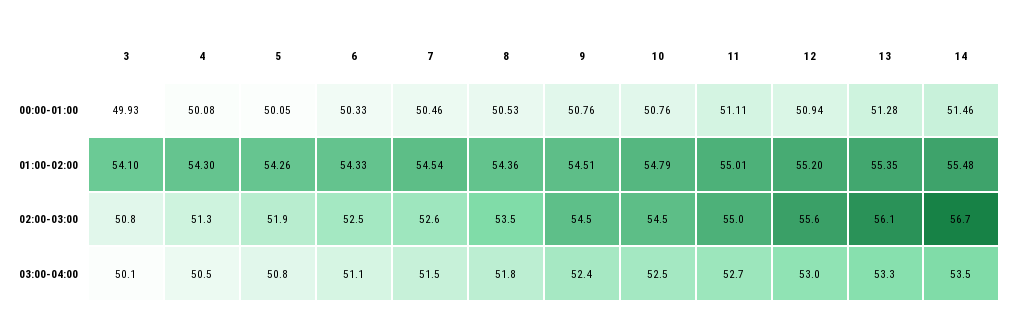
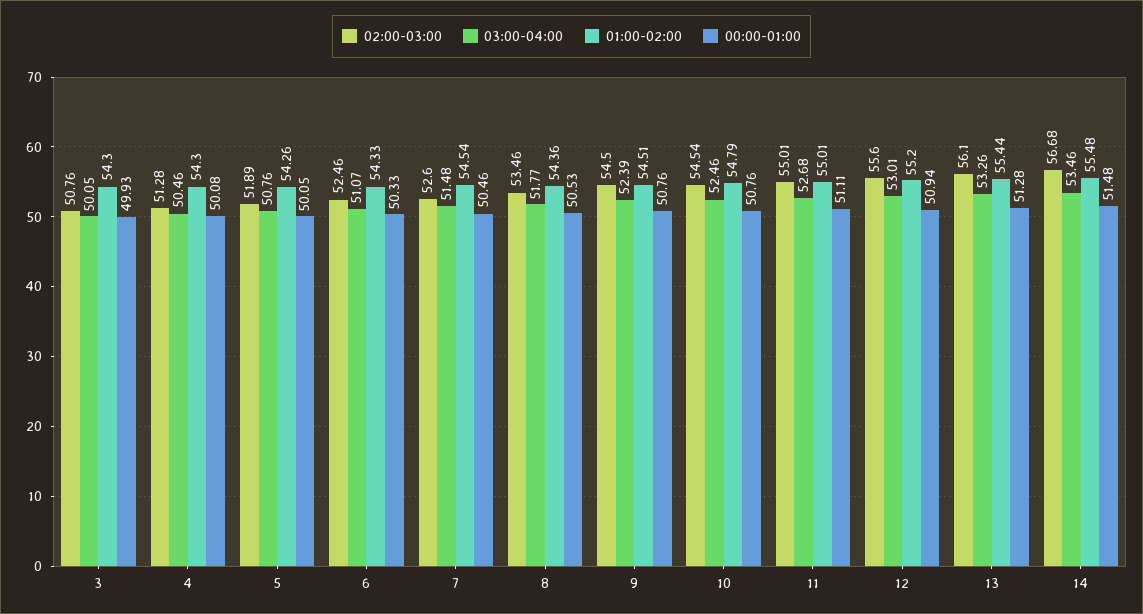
  {
    "00:00-01:00": {
      "3": 49.93,
      "4": 50.08,
      "5": 50.05,
      "6": 50.33,
      "7": 50.46,
      "8": 50.53,
      "9": 50.76,
      "10": 50.76,
      "11": 51.11,
      "12": 50.94,
      "13": 51.28,
-     "14": 51.46
+     "14": 51.48
    },
    "01:00-02:00": {
-     "3": 54.1,
+     "3": 54.3,
      "4": 54.3,
      "5": 54.26,
      "6": 54.33,
      "7": 54.54,
      "8": 54.36,
      "9": 54.51,
      "10": 54.79,
      "11": 55.01,
      "12": 55.2,
-     "13": 55.35,
+     "13": 55.44,
      "14": 55.48
    },
    "02:00-03:00": {
      "3": 50.76,
      "4": 51.28,
      "5": 51.89,
      "6": 52.46,
      "7": 52.6,
      "8": 53.46,
      "9": 54.5,
      "10": 54.54,
      "11": 55.01,
      "12": 55.6,
      "13": 56.1,
      "14": 56.68
    },
    "03:00-04:00": {
      "3": 50.05,
      "4": 50.46,
      "5": 50.76,
      "6": 51.07,
      "7": 51.48,
      "8": 51.77,
      "9": 52.39,
      "10": 52.46,
      "11": 52.68,
      "12": 53.01,
      "13": 53.26,
      "14": 53.46
    }
  }

